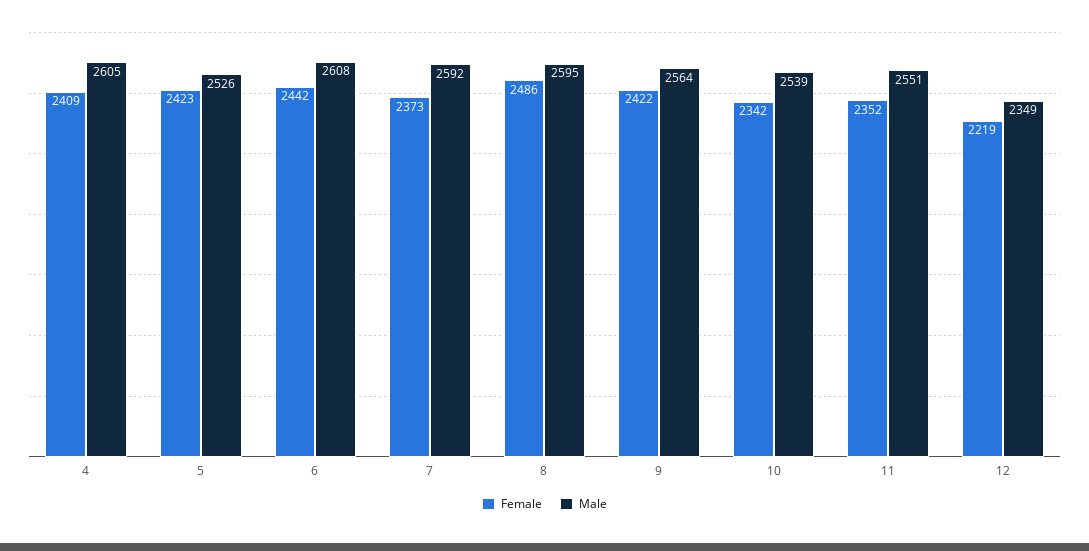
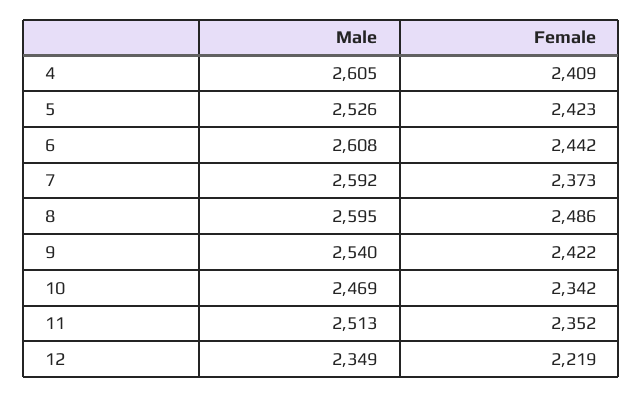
  {
    "Female": {
      "4": 2409,
      "5": 2423,
      "6": 2442,
      "7": 2373,
      "8": 2486,
      "9": 2422,
      "10": 2342,
      "11": 2352,
      "12": 2219
    },
    "Male": {
      "4": 2605,
      "5": 2526,
      "6": 2608,
      "7": 2592,
      "8": 2595,
-     "9": 2564,
+     "9": 2540,
-     "10": 2539,
+     "10": 2469,
-     "11": 2551,
+     "11": 2513,
      "12": 2349
    }
  }

